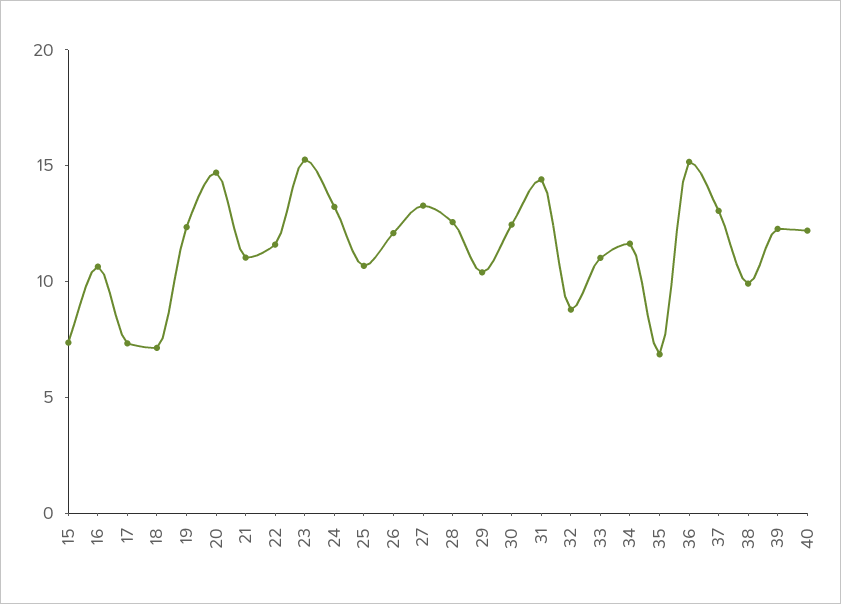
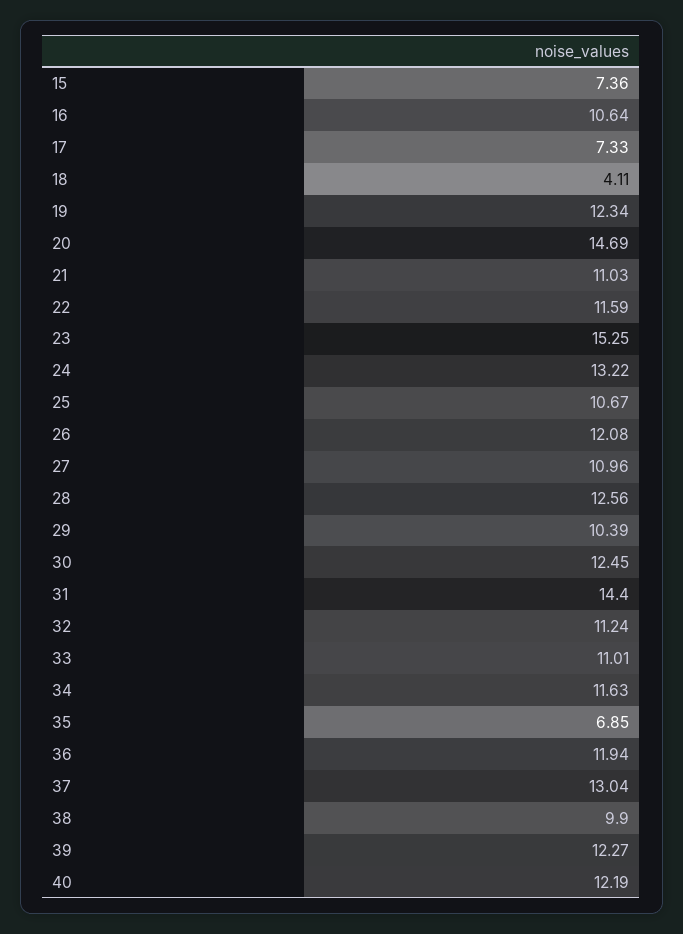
  {
    "15": 7.36,
    "16": 10.64,
    "17": 7.33,
-   "18": 7,
+   "18": 4.11,
    "19": 12.34,
    "20": 14.69,
    "21": 11.03,
    "22": 11.59,
    "23": 15.25,
    "24": 13.22,
    "25": 10.67,
    "26": 12.08,
-   "27": 13,
+   "27": 10.96,
    "28": 12.56,
    "29": 10.39,
    "30": 12.45,
    "31": 14.4,
-   "32": 9,
+   "32": 11.24,
    "33": 11.01,
    "34": 11.63,
    "35": 6.85,
-   "36": 15,
+   "36": 11.94,
    "37": 13.04,
    "38": 9.9,
    "39": 12.27,
    "40": 12.19
  }

